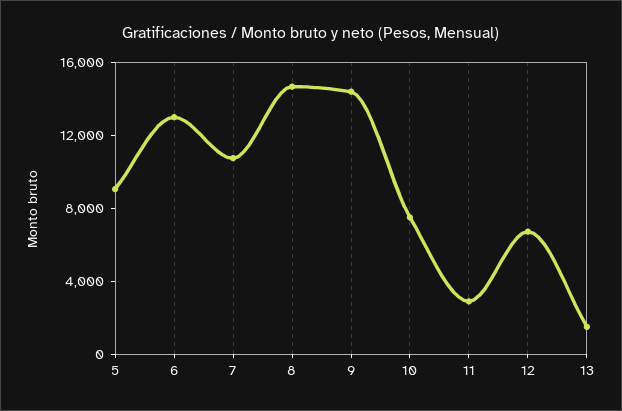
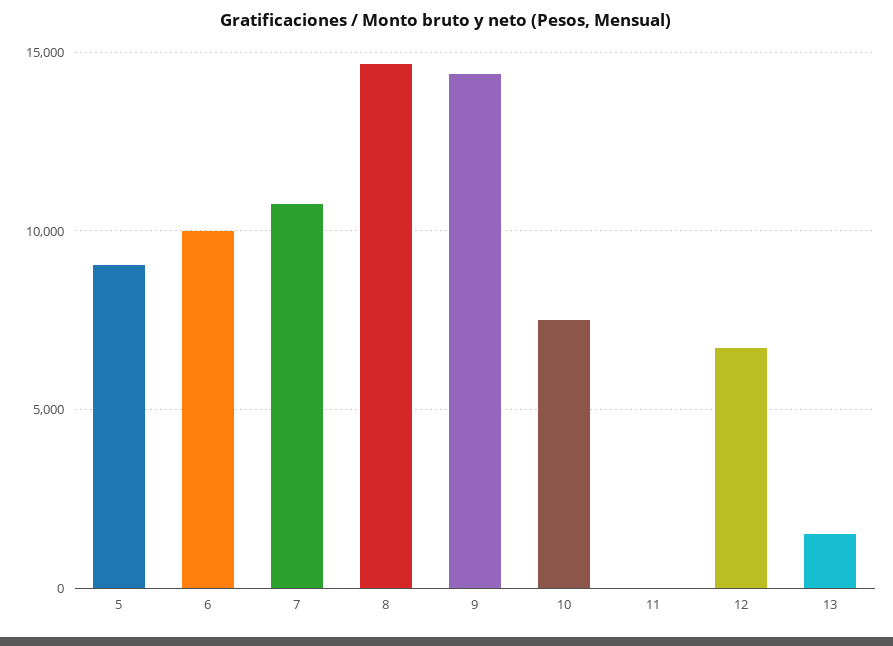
  {
    "5": 9000,
-   "6": 13000,
+   "6": 10000,
    "7": 11000,
    "8": 14500,
    "9": 14500,
    "10": 7500,
-   "11": 3000,
+   "11": 0,
    "12": 6500,
    "13": 1500
  }

